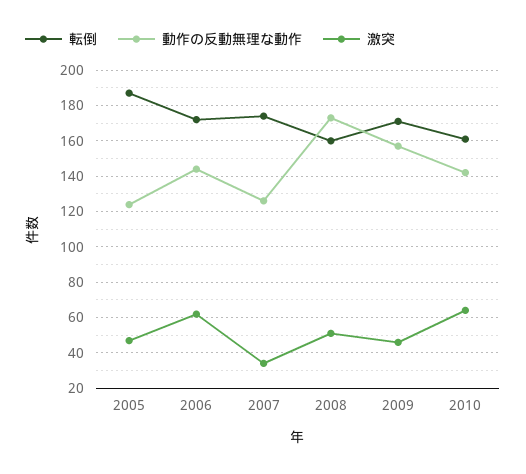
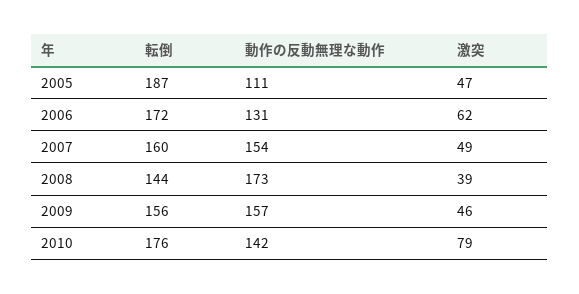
  {
    "転倒": {
      "2005": 187,
      "2006": 172,
-     "2007": 175,
+     "2007": 160,
-     "2008": 160,
+     "2008": 144,
-     "2009": 170,
+     "2009": 156,
-     "2010": 160
+     "2010": 176
    },
    "動作の反動無理な動作": {
-     "2005": 125,
+     "2005": 111,
-     "2006": 145,
+     "2006": 131,
-     "2007": 125,
+     "2007": 154,
      "2008": 173,
      "2009": 157,
      "2010": 142
    },
    "激突": {
      "2005": 47,
      "2006": 62,
-     "2007": 35,
+     "2007": 49,
-     "2008": 50,
+     "2008": 39,
      "2009": 46,
-     "2010": 65
+     "2010": 79
    }
  }

